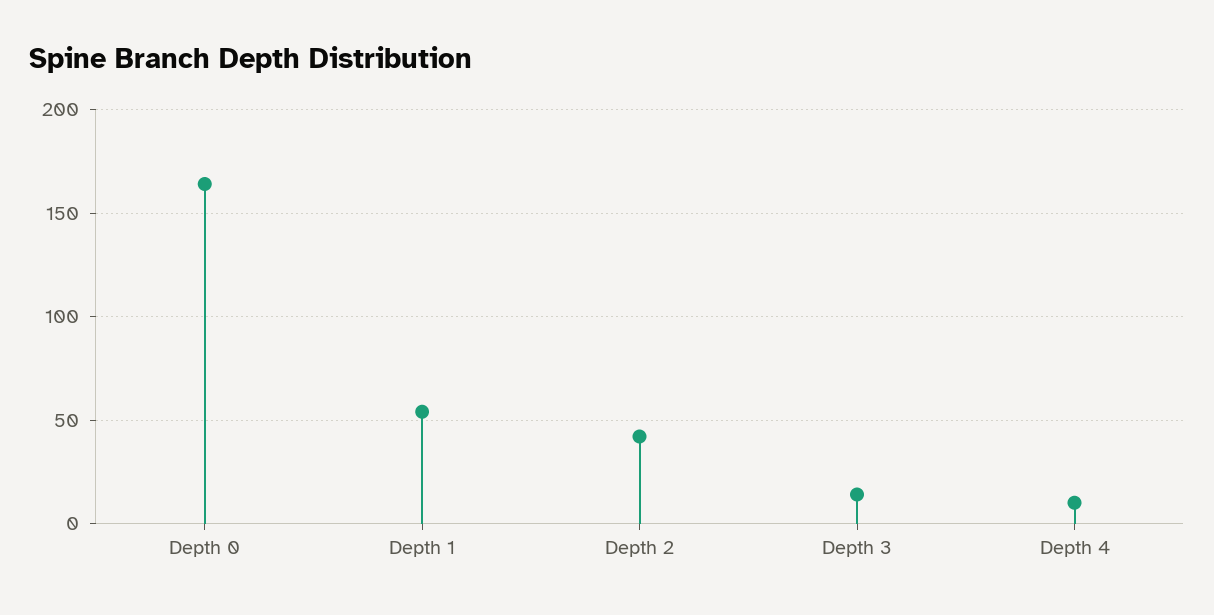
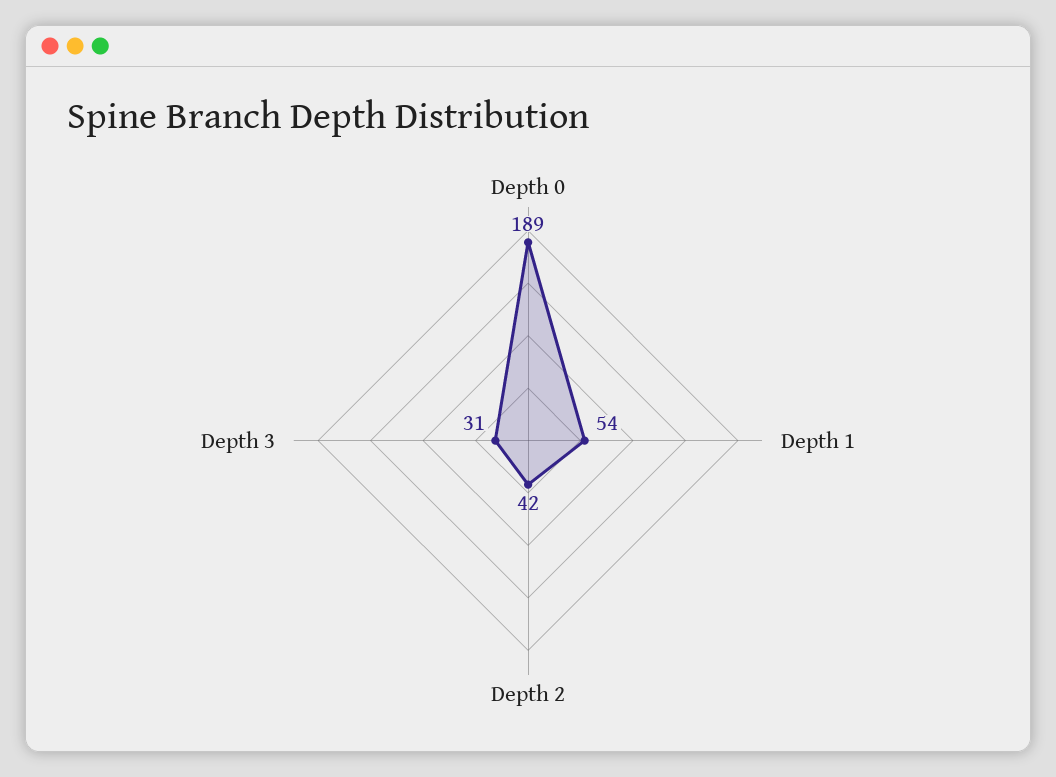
  {
-   "Depth 0": 165,
+   "Depth 0": 189,
    "Depth 1": 54,
    "Depth 2": 42,
-   "Depth 3": 15,
+   "Depth 3": 31
-   "Depth 4": 10
  }

